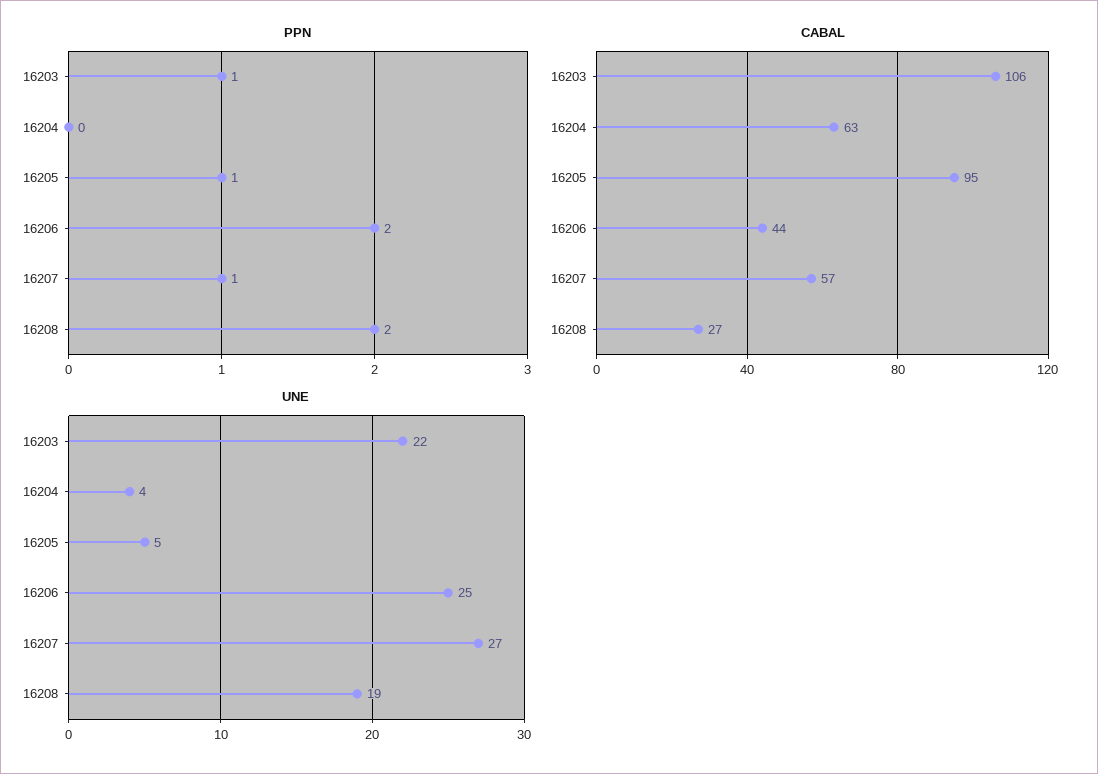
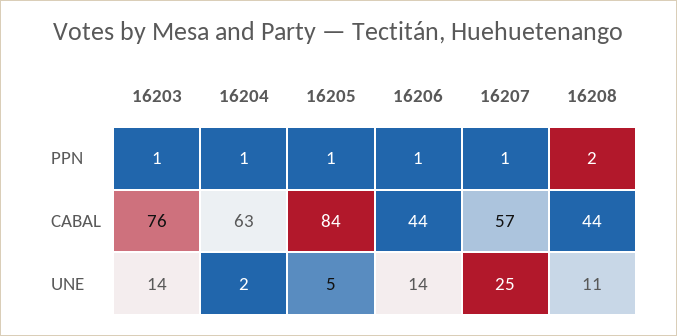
  {
    "PPN": {
      "16203": 1,
-     "16204": 0,
+     "16204": 1,
      "16205": 1,
-     "16206": 2,
+     "16206": 1,
      "16207": 1,
      "16208": 2
    },
    "CABAL": {
-     "16203": 106,
+     "16203": 76,
      "16204": 63,
-     "16205": 95,
+     "16205": 84,
      "16206": 44,
      "16207": 57,
-     "16208": 27
+     "16208": 44
    },
    "UNE": {
-     "16203": 22,
+     "16203": 14,
-     "16204": 4,
+     "16204": 2,
      "16205": 5,
-     "16206": 25,
+     "16206": 14,
-     "16207": 27,
+     "16207": 25,
-     "16208": 19
+     "16208": 11
    }
  }

